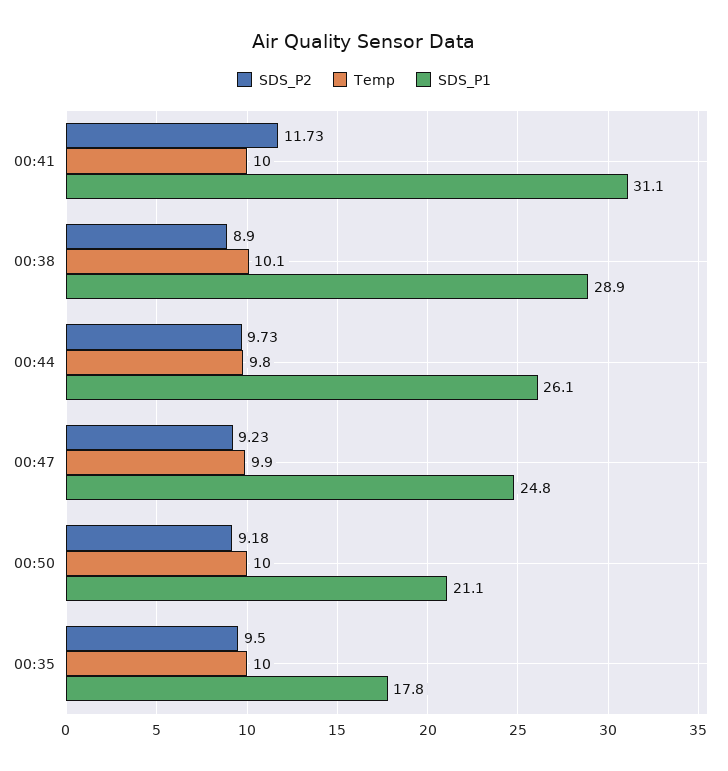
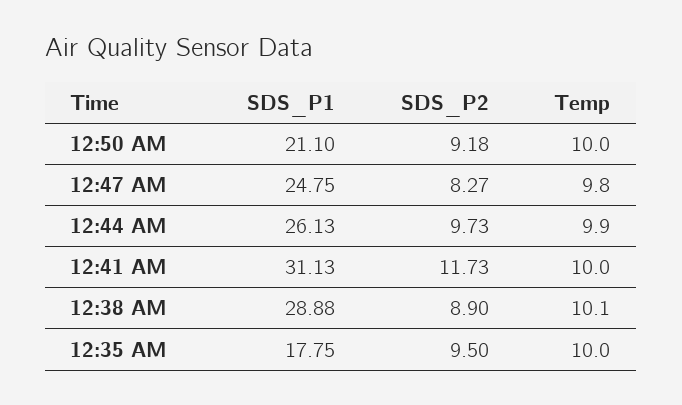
  {
    "SDS_P2": {
      "00:41": 11.73,
      "00:38": 8.9,
      "00:44": 9.73,
-     "00:47": 9.23,
+     "00:47": 8.27,
      "00:50": 9.18,
      "00:35": 9.5
    },
    "Temp": {
      "00:41": 10,
      "00:38": 10.1,
-     "00:44": 9.8,
+     "00:44": 9.9,
-     "00:47": 9.9,
+     "00:47": 9.8,
      "00:50": 10,
      "00:35": 10
    },
    "SDS_P1": {
      "00:41": 31.13,
      "00:38": 28.88,
      "00:44": 26.13,
      "00:47": 24.75,
      "00:50": 21.1,
      "00:35": 17.75
    }
  }

